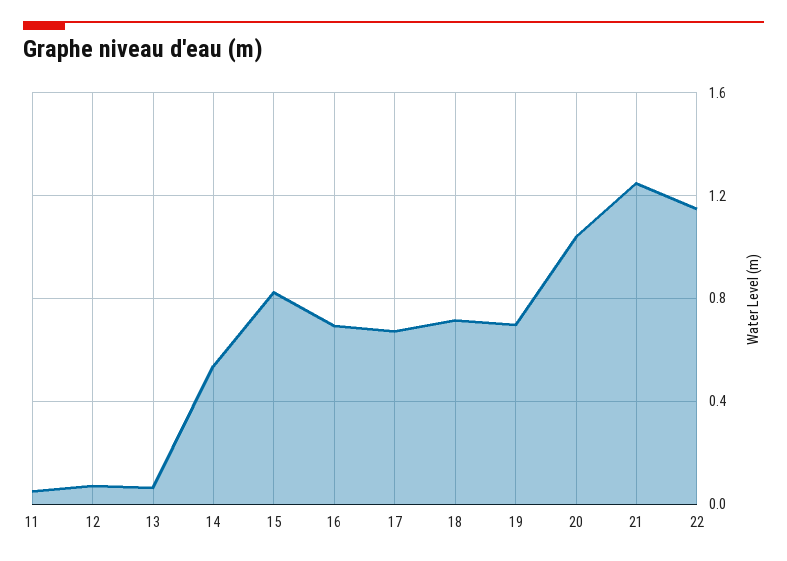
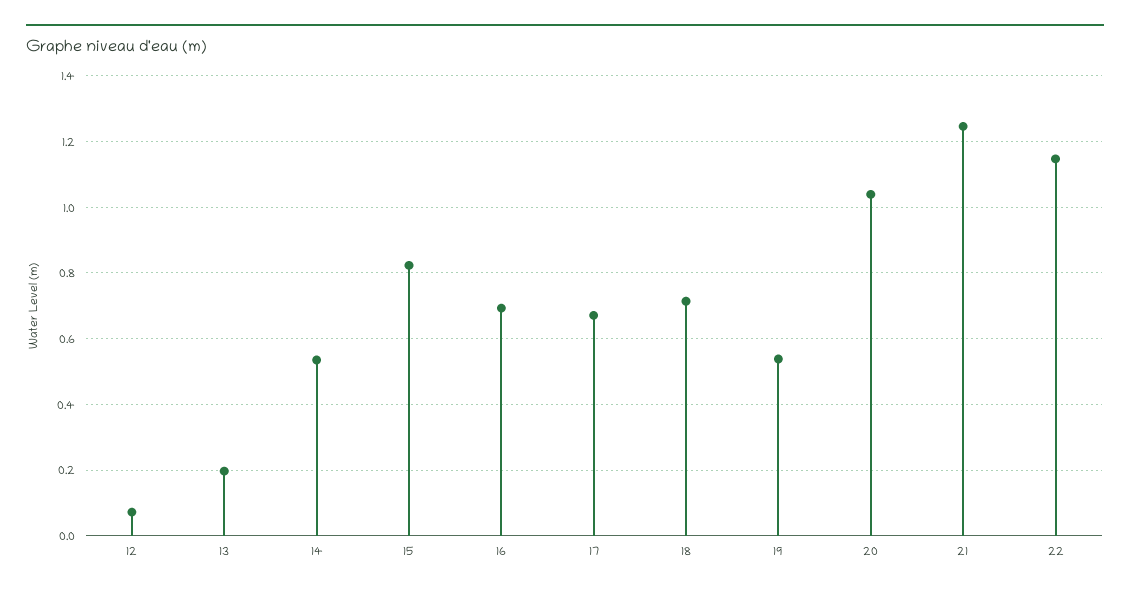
  {
-   "11": 0.05,
    "12": 0.08,
-   "13": 0.05,
+   "13": 0.2,
    "14": 0.54,
    "15": 0.82,
    "16": 0.7,
    "17": 0.68,
    "18": 0.72,
-   "19": 0.7,
+   "19": 0.54,
    "20": 1.04,
    "21": 1.24,
    "22": 1.14
  }

